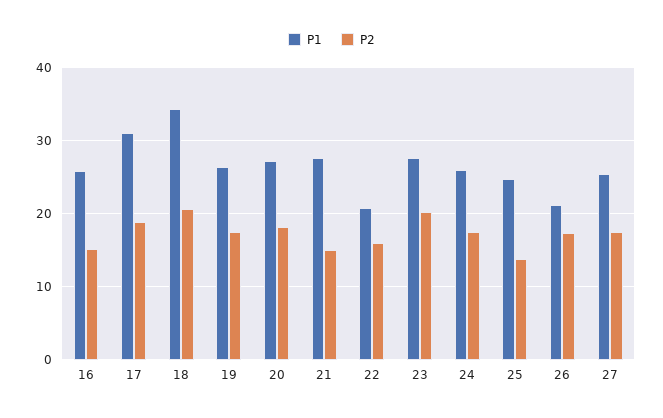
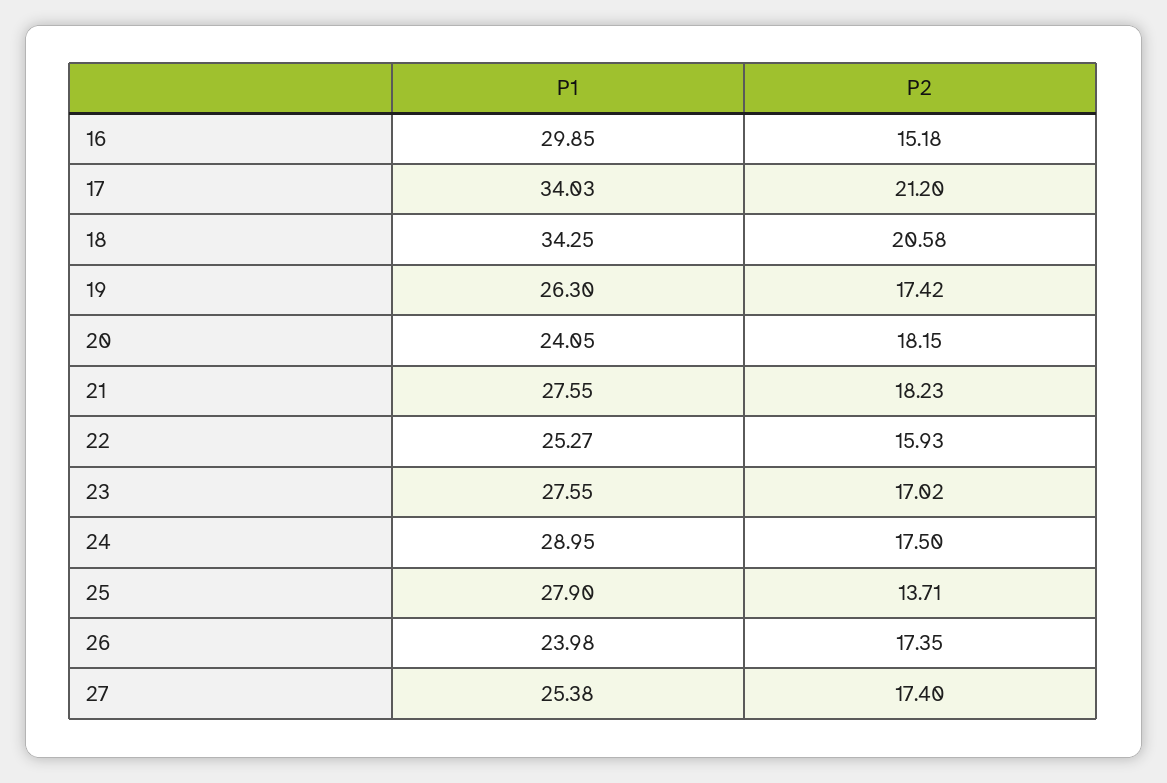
  {
    "P1": {
-     "16": 26,
+     "16": 29.85,
-     "17": 31,
+     "17": 34.03,
      "18": 34.25,
      "19": 26.3,
-     "20": 27,
+     "20": 24.05,
      "21": 27.55,
-     "22": 21,
+     "22": 25.27,
      "23": 27.55,
-     "24": 26,
+     "24": 28.95,
-     "25": 25,
+     "25": 27.9,
-     "26": 21,
+     "26": 23.98,
      "27": 25.38
    },
    "P2": {
      "16": 15.18,
-     "17": 19,
+     "17": 21.2,
      "18": 20.58,
      "19": 17.42,
      "20": 18.15,
-     "21": 15,
+     "21": 18.23,
      "22": 15.93,
-     "23": 20,
+     "23": 17.02,
      "24": 17.5,
      "25": 13.71,
      "26": 17.35,
      "27": 17.4
    }
  }

